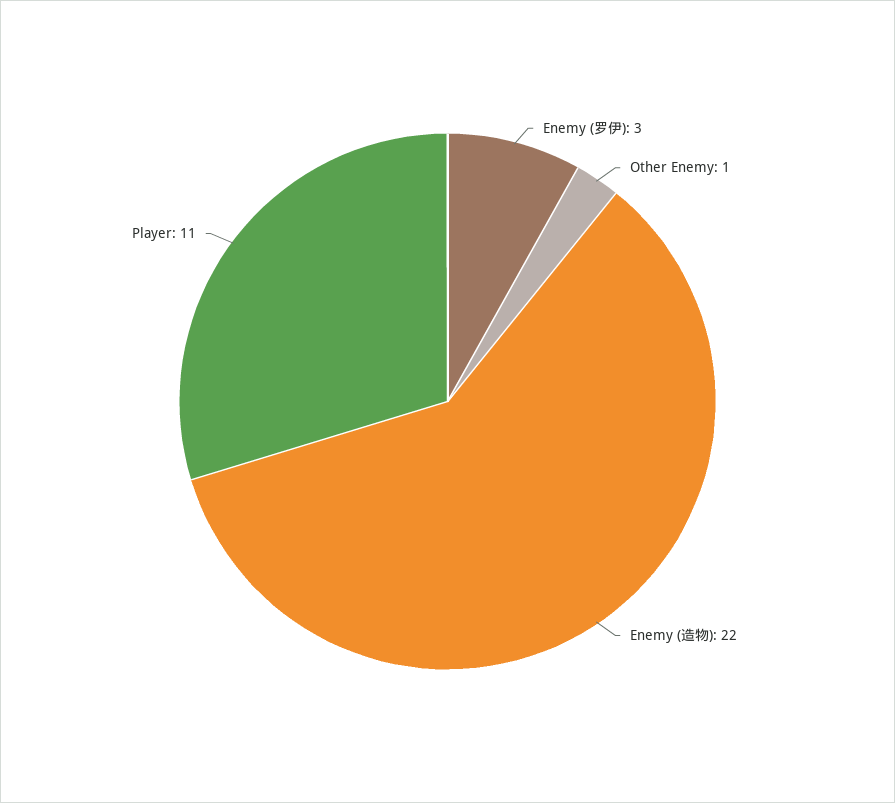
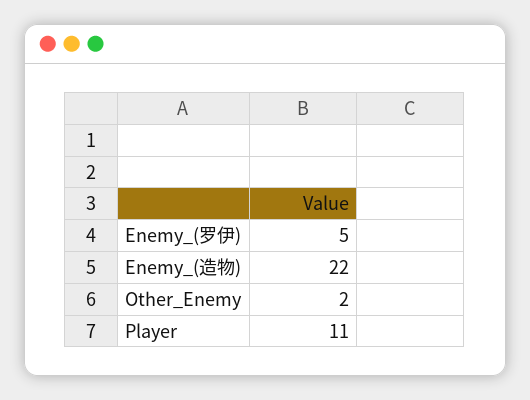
  {
-   "Enemy (罗伊)": 3,
+   "Enemy (罗伊)": 5,
-   "Other Enemy": 1,
+   "Other Enemy": 2,
    "Enemy (造物)": 22,
    "Player": 11
  }

